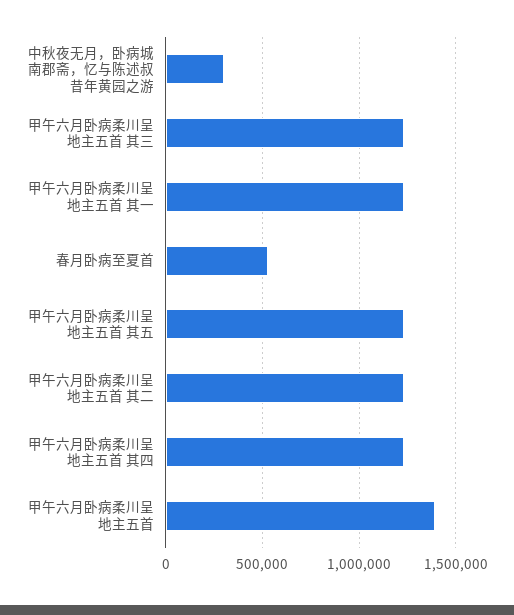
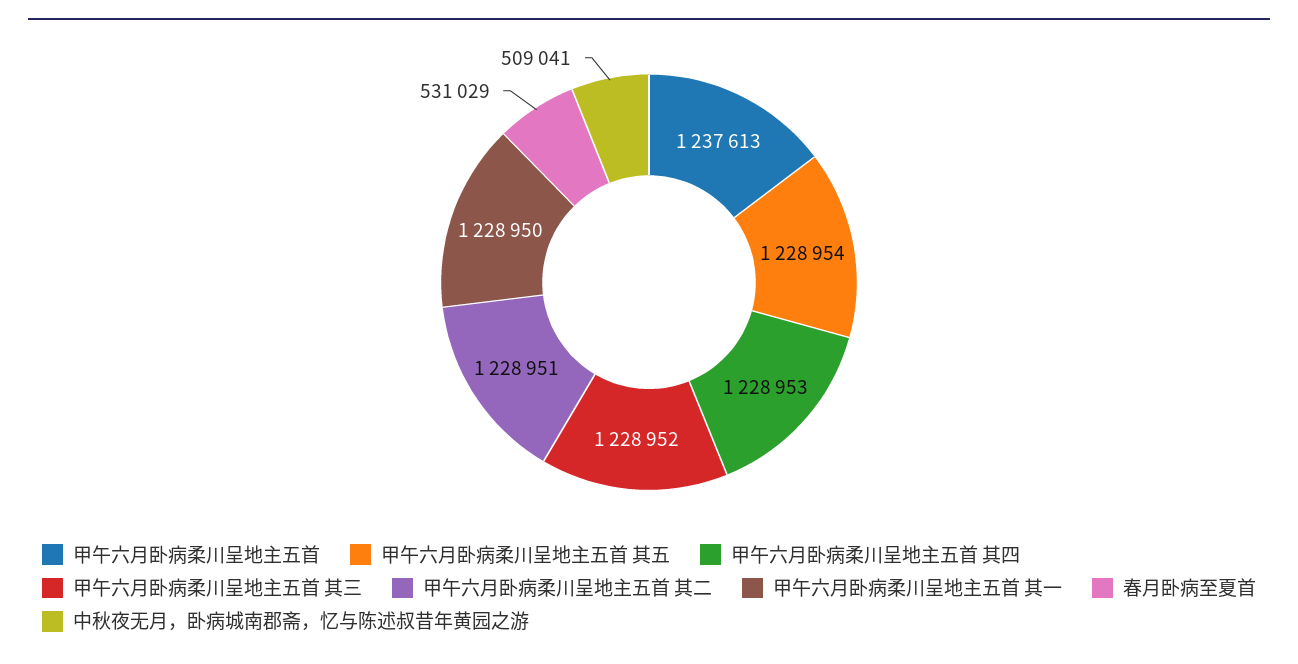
  {
-   "中秋夜无月，卧病城南郡斋，忆与陈述叔昔年黄园之游": 300000,
+   "中秋夜无月，卧病城南郡斋，忆与陈述叔昔年黄园之游": 509041,
    "甲午六月卧病柔川呈地主五首 其三": 1228952,
    "甲午六月卧病柔川呈地主五首 其一": 1228950,
    "春月卧病至夏首": 531029,
    "甲午六月卧病柔川呈地主五首 其五": 1228954,
    "甲午六月卧病柔川呈地主五首 其二": 1228951,
    "甲午六月卧病柔川呈地主五首 其四": 1228953,
-   "甲午六月卧病柔川呈地主五首": 1400000
+   "甲午六月卧病柔川呈地主五首": 1237613
  }

